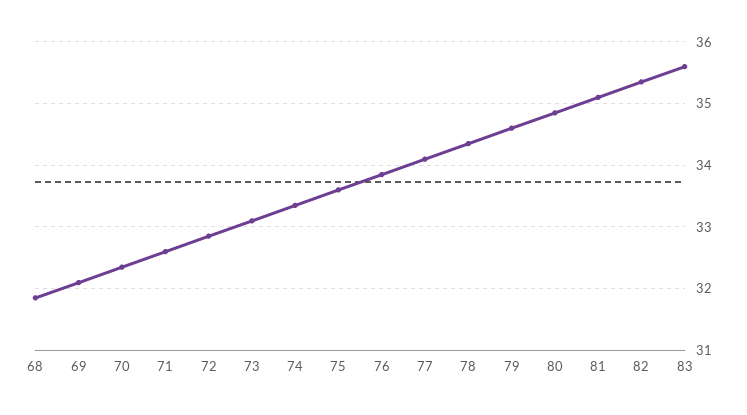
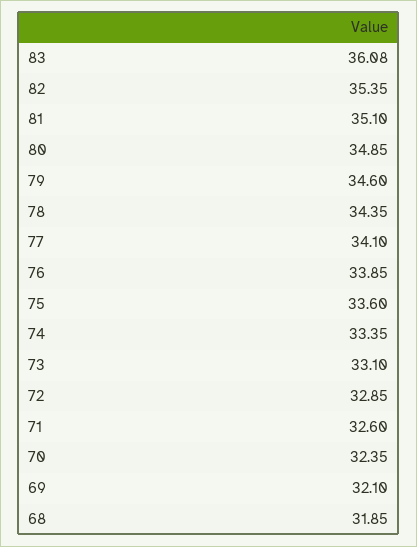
  {
    "68": 31.85,
    "69": 32.1,
    "70": 32.35,
    "71": 32.6,
    "72": 32.85,
    "73": 33.1,
    "74": 33.35,
    "75": 33.6,
    "76": 33.85,
    "77": 34.1,
    "78": 34.35,
    "79": 34.6,
    "80": 34.85,
    "81": 35.1,
    "82": 35.35,
-   "83": 35.6
+   "83": 36.08
  }

